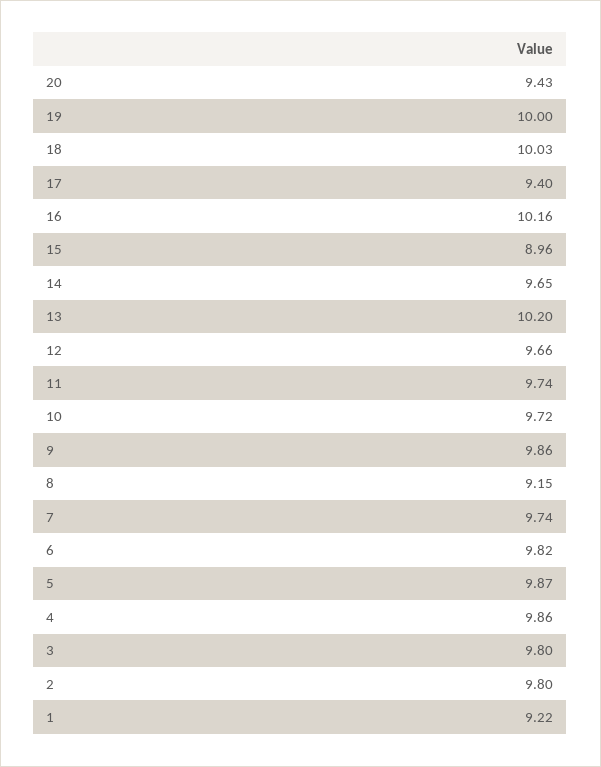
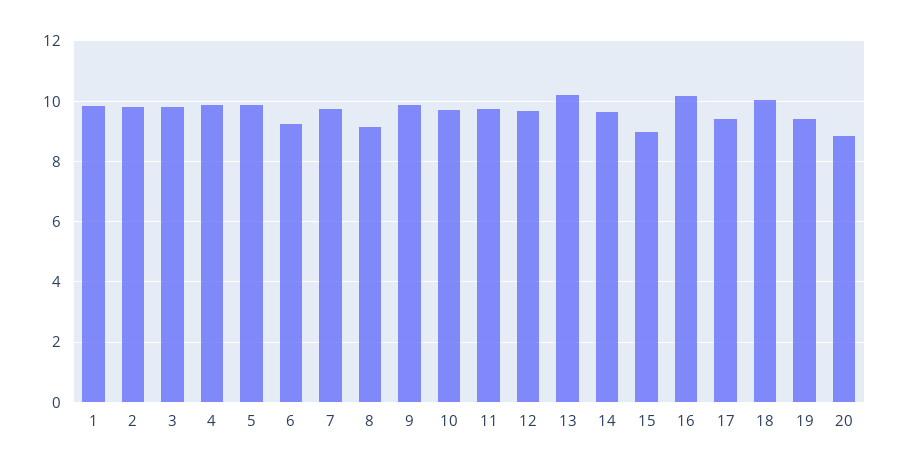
  {
-   "20": 9.43,
+   "20": 8.8,
-   "19": 10,
+   "19": 9.4,
    "18": 10.03,
    "17": 9.4,
    "16": 10.16,
    "15": 8.96,
    "14": 9.65,
    "13": 10.2,
    "12": 9.66,
    "11": 9.74,
    "10": 9.72,
    "9": 9.86,
    "8": 9.15,
    "7": 9.74,
-   "6": 9.82,
+   "6": 9.2,
    "5": 9.87,
    "4": 9.86,
    "3": 9.8,
    "2": 9.8,
-   "1": 9.22
+   "1": 9.8
  }

